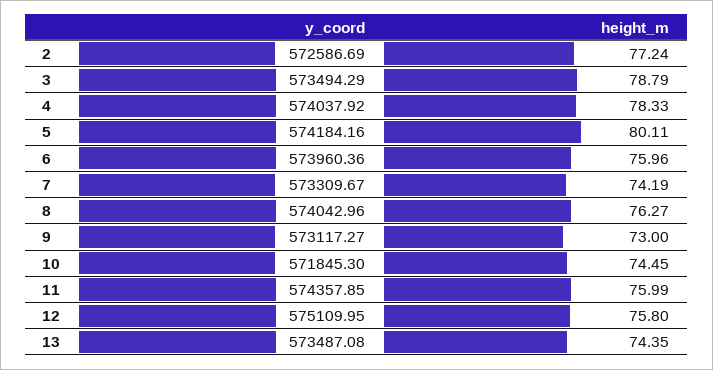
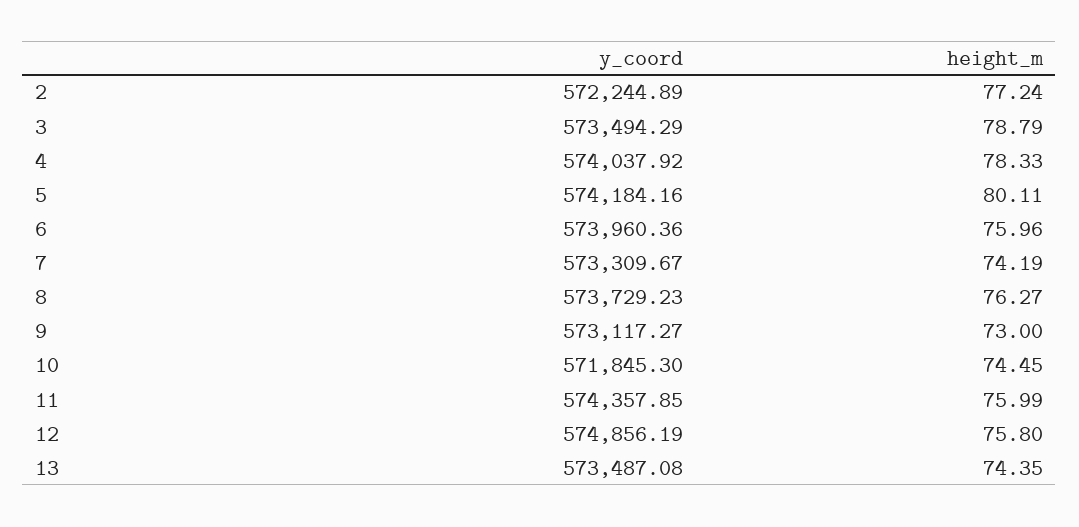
  {
    "y_coord": {
-     "2": 572586.69,
+     "2": 572244.89,
      "3": 573494.29,
      "4": 574037.92,
      "5": 574184.16,
      "6": 573960.36,
      "7": 573309.67,
-     "8": 574042.96,
+     "8": 573729.23,
      "9": 573117.27,
      "10": 571845.3,
      "11": 574357.85,
-     "12": 575109.95,
+     "12": 574856.19,
      "13": 573487.08
    },
    "height_m": {
      "2": 77.24,
      "3": 78.79,
      "4": 78.33,
      "5": 80.11,
      "6": 75.96,
      "7": 74.19,
      "8": 76.27,
      "9": 73,
      "10": 74.45,
      "11": 75.99,
      "12": 75.8,
      "13": 74.35
    }
  }

